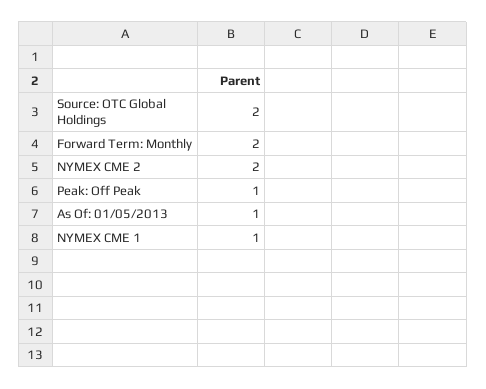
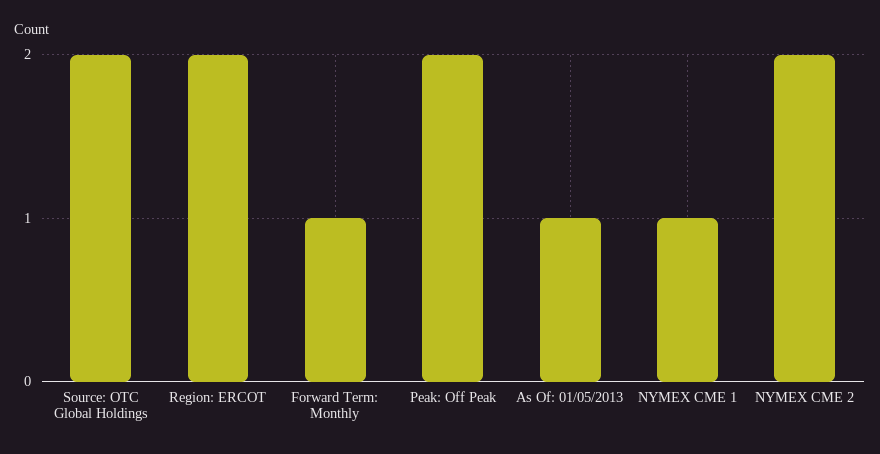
  {
    "Source: OTC Global Holdings": 2,
-   "Forward Term: Monthly": 2,
+   "Forward Term: Monthly": 1,
    "NYMEX CME 2": 2,
-   "Peak: Off Peak": 1,
+   "Peak: Off Peak": 2,
    "As Of: 01/05/2013": 1,
-   "NYMEX CME 1": 1
+   "NYMEX CME 1": 1,
+   "Region: ERCOT": 2
  }

